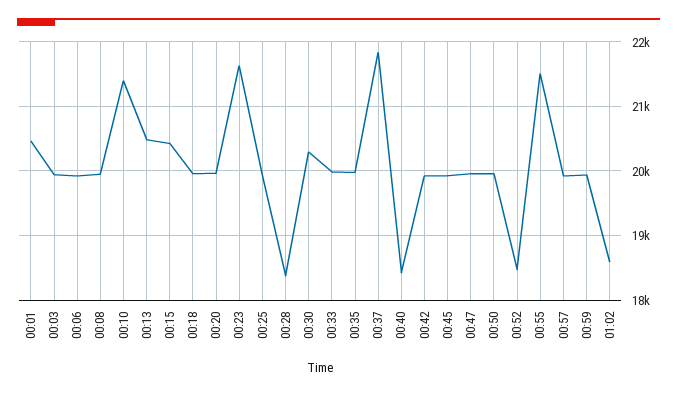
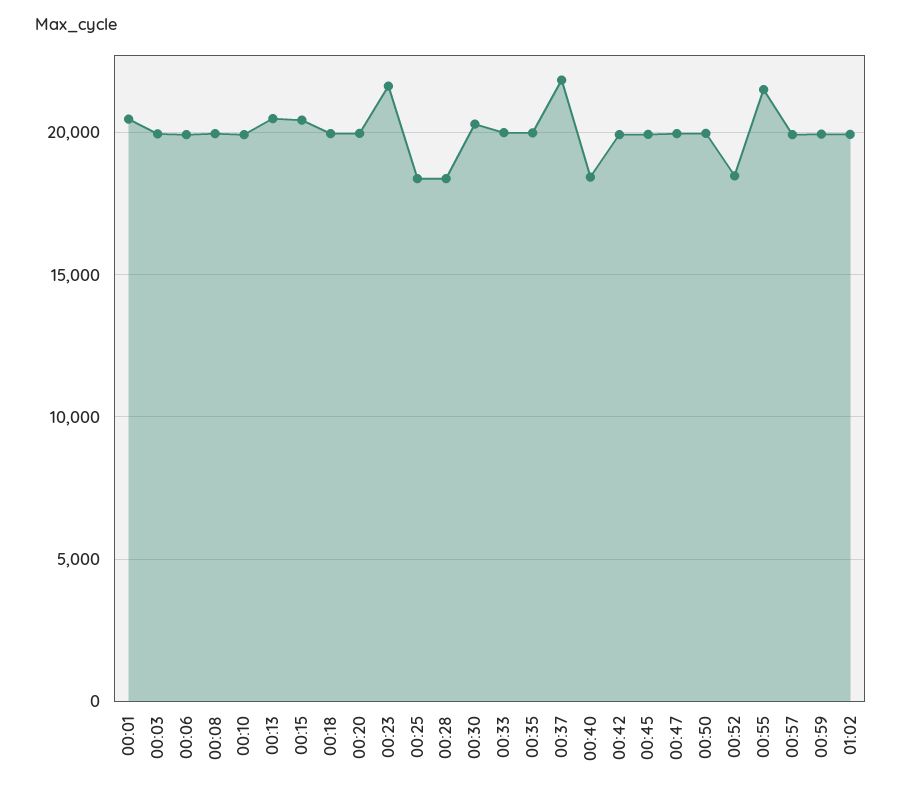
  {
    "00:01": 20500,
    "00:03": 19900,
    "00:06": 19900,
    "00:08": 20000,
-   "00:10": 21400,
+   "00:10": 20000,
    "00:13": 20500,
    "00:15": 20400,
    "00:18": 20000,
    "00:20": 20000,
    "00:23": 21600,
-   "00:25": 19900,
+   "00:25": 18500,
    "00:28": 18400,
    "00:30": 20300,
    "00:33": 20000,
    "00:35": 20000,
    "00:37": 21800,
    "00:40": 18400,
    "00:42": 19900,
    "00:45": 19900,
    "00:47": 20000,
    "00:50": 20000,
    "00:52": 18500,
    "00:55": 21500,
    "00:57": 19900,
    "00:59": 19900,
-   "01:02": 18600
+   "01:02": 20000
  }

